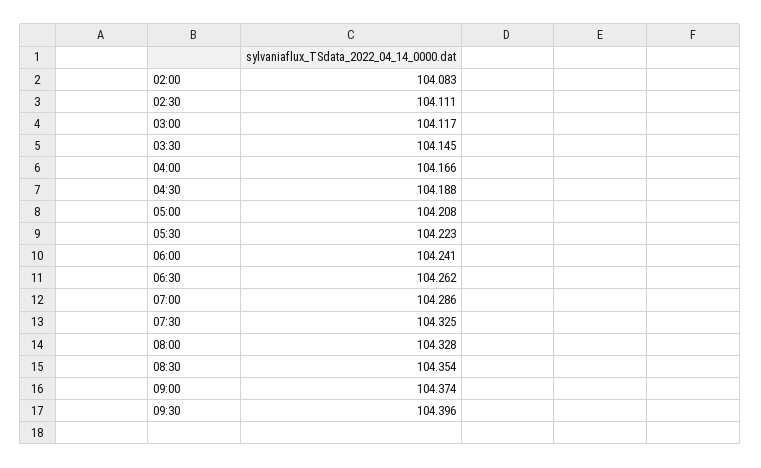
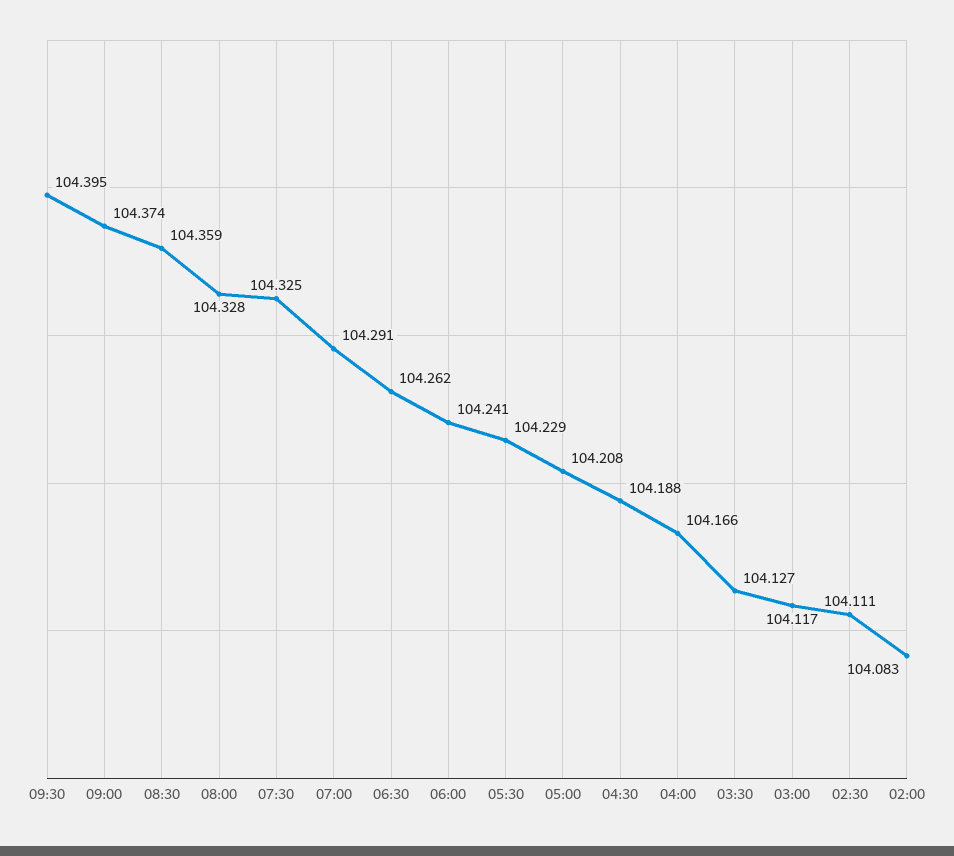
  {
    "02:00": 104.083,
    "02:30": 104.111,
    "03:00": 104.117,
-   "03:30": 104.145,
+   "03:30": 104.127,
    "04:00": 104.166,
    "04:30": 104.188,
    "05:00": 104.208,
-   "05:30": 104.223,
+   "05:30": 104.229,
    "06:00": 104.241,
    "06:30": 104.262,
-   "07:00": 104.286,
+   "07:00": 104.291,
    "07:30": 104.325,
    "08:00": 104.328,
-   "08:30": 104.354,
+   "08:30": 104.359,
    "09:00": 104.374,
-   "09:30": 104.396
+   "09:30": 104.395
  }

